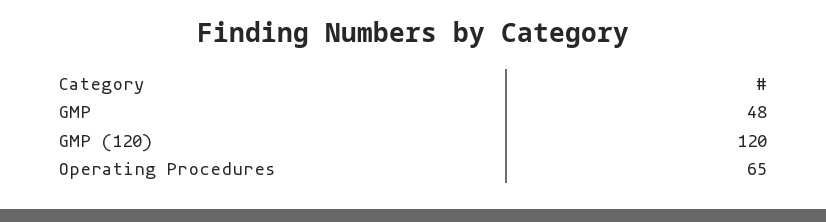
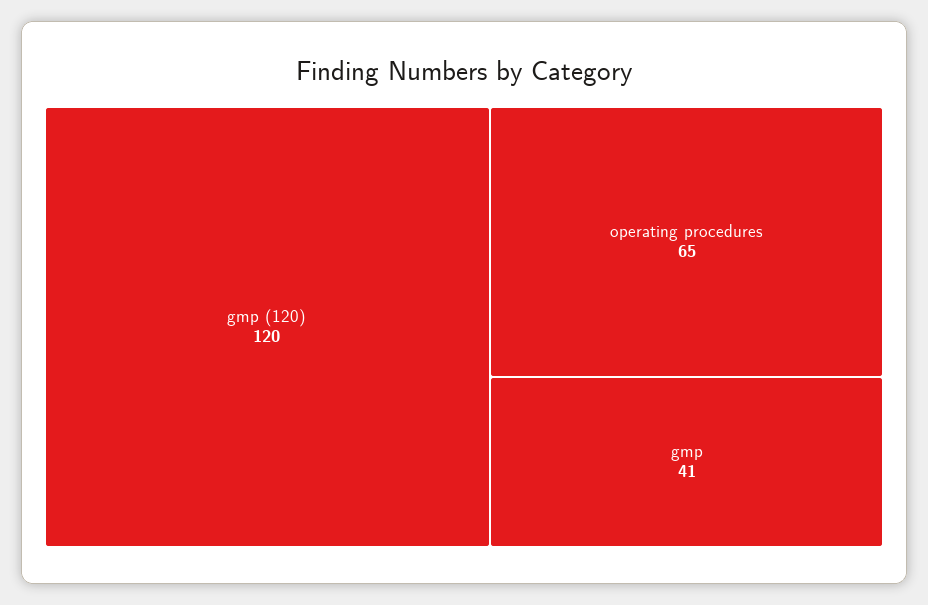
  {
-   "GMP": 48,
+   "GMP": 41,
    "GMP (120)": 120,
    "Operating Procedures": 65
  }

